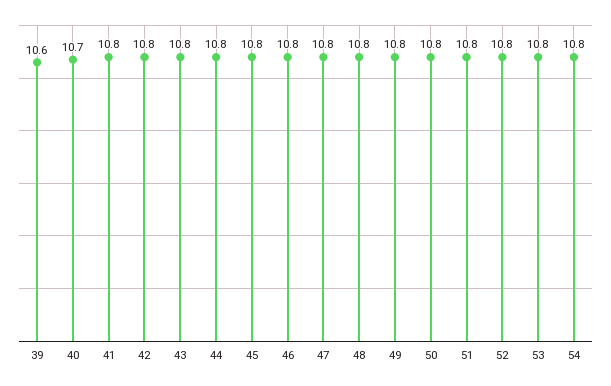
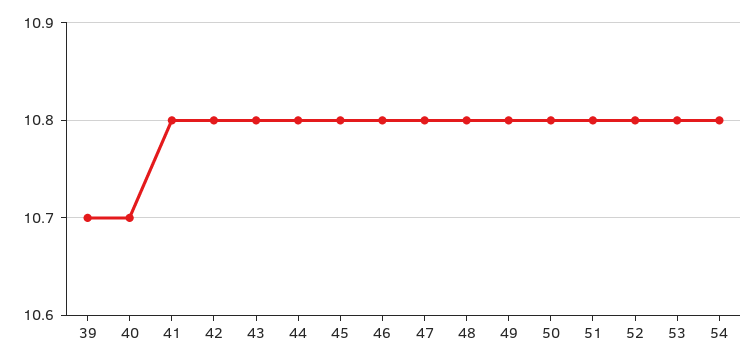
  {
-   "39": 10.6,
+   "39": 10.7,
    "40": 10.7,
    "41": 10.8,
    "42": 10.8,
    "43": 10.8,
    "44": 10.8,
    "45": 10.8,
    "46": 10.8,
    "47": 10.8,
    "48": 10.8,
    "49": 10.8,
    "50": 10.8,
    "51": 10.8,
    "52": 10.8,
    "53": 10.8,
    "54": 10.8
  }

